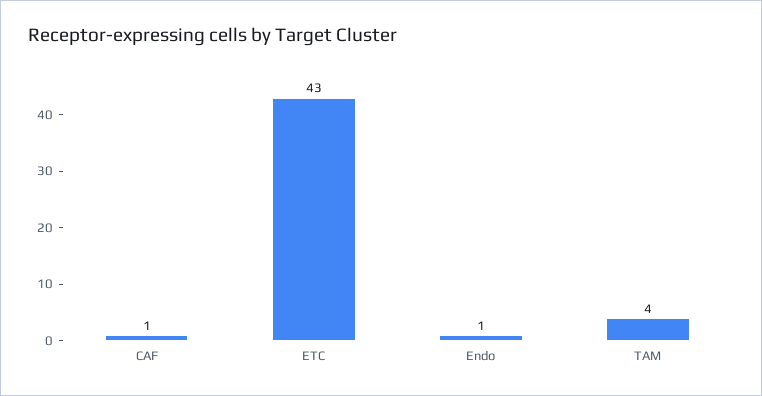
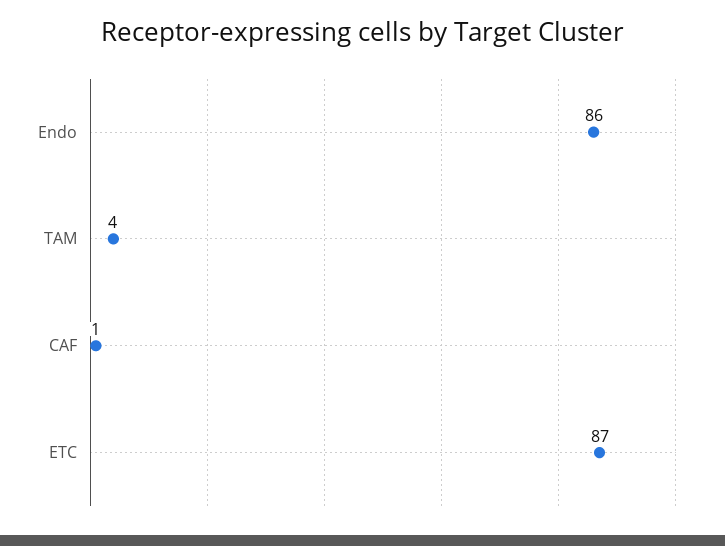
  {
    "CAF": 1,
-   "ETC": 43,
+   "ETC": 87,
-   "Endo": 1,
+   "Endo": 86,
    "TAM": 4
  }

